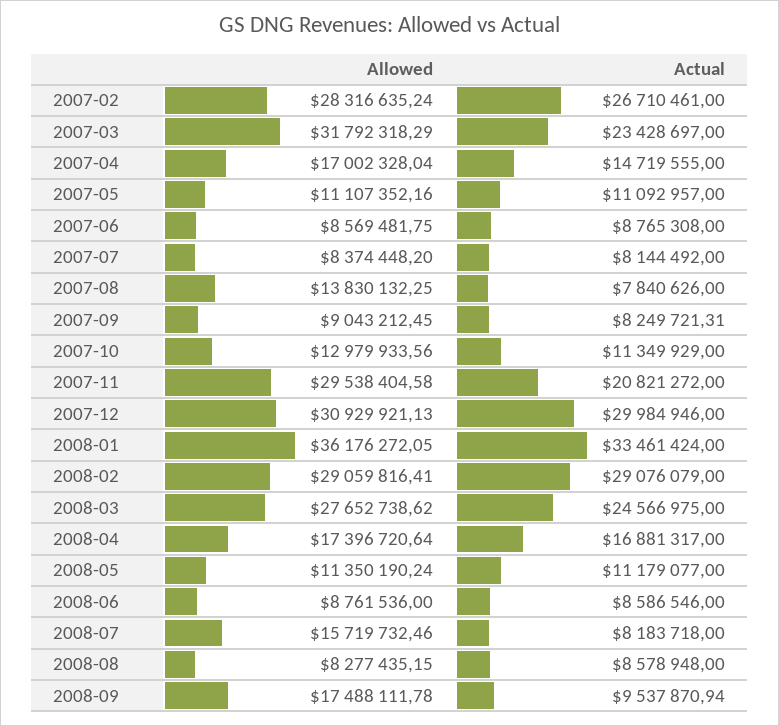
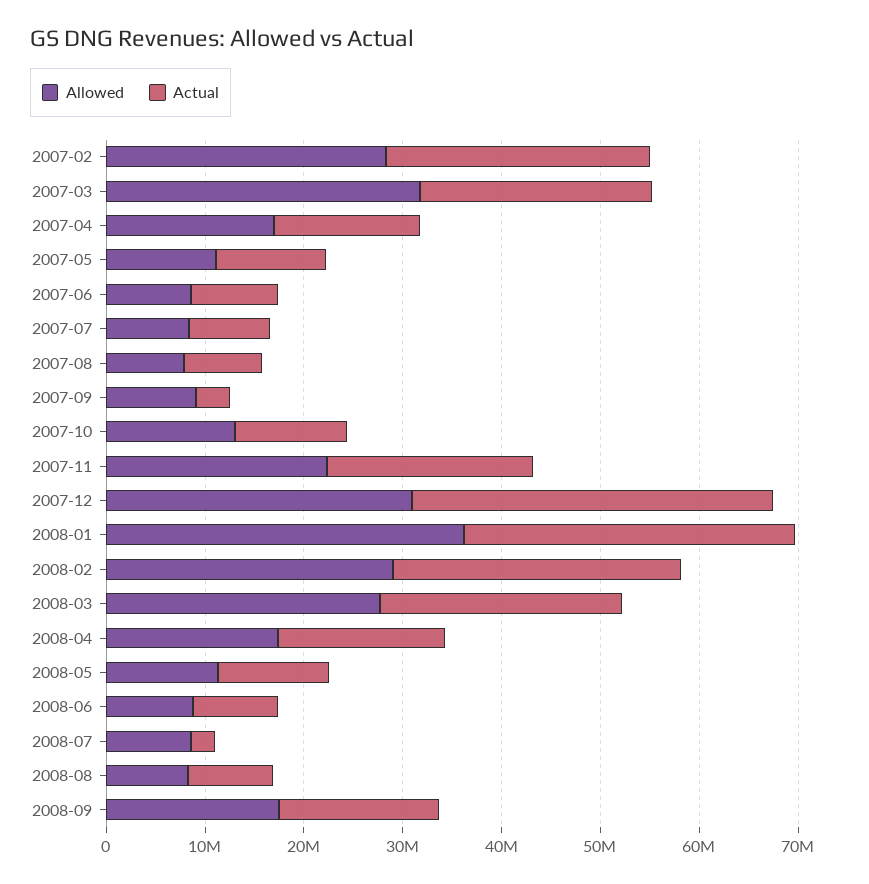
  {
    "Allowed": {
      "2007-02": 28316635.24,
      "2007-03": 31792318.29,
      "2007-04": 17002328.04,
      "2007-05": 11107352.16,
      "2007-06": 8569481.75,
      "2007-07": 8374448.2,
-     "2007-08": 13830132.25,
+     "2007-08": 8000000,
      "2007-09": 9043212.45,
      "2007-10": 12979933.56,
-     "2007-11": 29538404.58,
+     "2007-11": 22000000,
      "2007-12": 30929921.13,
      "2008-01": 36176272.05,
      "2008-02": 29059816.41,
      "2008-03": 27652738.62,
      "2008-04": 17396720.64,
      "2008-05": 11350190.24,
      "2008-06": 8761536,
-     "2008-07": 15719732.46,
+     "2008-07": 8000000,
      "2008-08": 8277435.15,
      "2008-09": 17488111.78
    },
    "Actual": {
      "2007-02": 26710461,
      "2007-03": 23428697,
      "2007-04": 14719555,
      "2007-05": 11092957,
      "2007-06": 8765308,
      "2007-07": 8144492,
      "2007-08": 7840626,
-     "2007-09": 8249721.31,
+     "2007-09": 4000000,
      "2007-10": 11349929,
      "2007-11": 20821272,
-     "2007-12": 29984946,
+     "2007-12": 36000000,
      "2008-01": 33461424,
      "2008-02": 29076079,
      "2008-03": 24566975,
      "2008-04": 16881317,
      "2008-05": 11179077,
      "2008-06": 8586546,
-     "2008-07": 8183718,
+     "2008-07": 2000000,
      "2008-08": 8578948,
-     "2008-09": 9537870.94
+     "2008-09": 16000000
    }
  }

